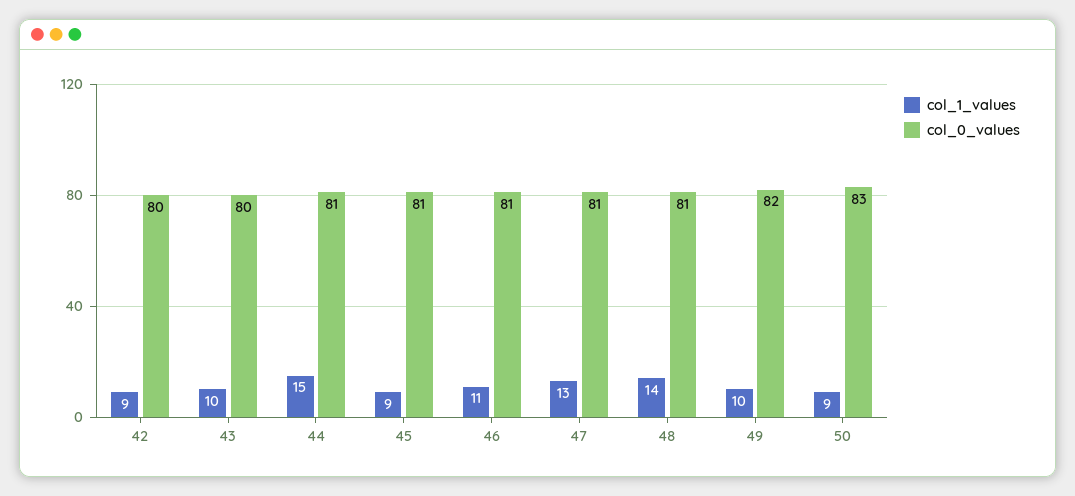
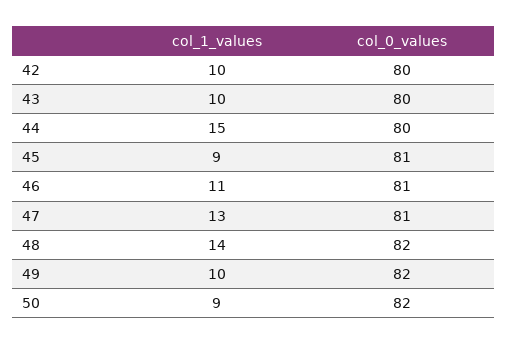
  {
    "col_1_values": {
-     "42": 9,
+     "42": 10,
      "43": 10,
      "44": 15,
      "45": 9,
      "46": 11,
      "47": 13,
      "48": 14,
      "49": 10,
      "50": 9
    },
    "col_0_values": {
      "42": 80,
      "43": 80,
-     "44": 81,
+     "44": 80,
      "45": 81,
      "46": 81,
      "47": 81,
-     "48": 81,
+     "48": 82,
      "49": 82,
-     "50": 83
+     "50": 82
    }
  }

